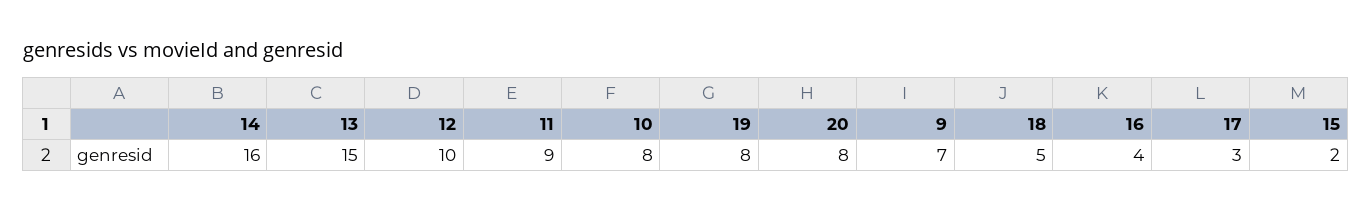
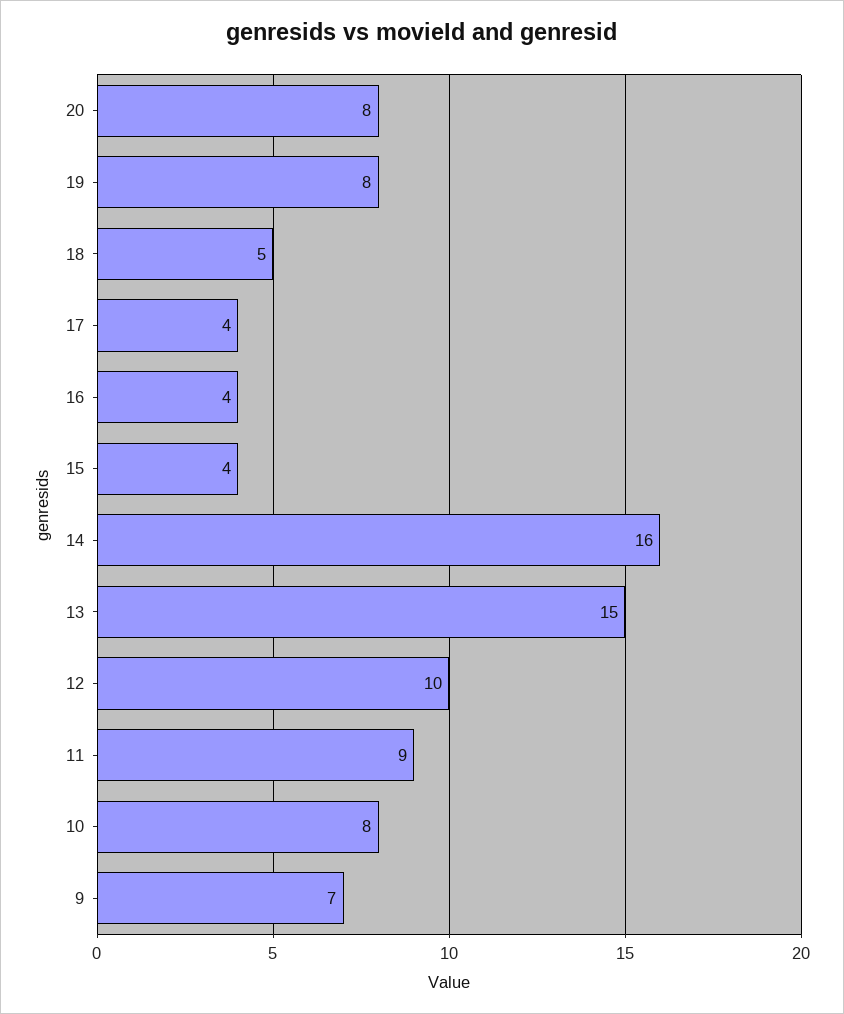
  {
    "14": 16,
    "13": 15,
    "12": 10,
    "11": 9,
    "10": 8,
    "19": 8,
    "20": 8,
    "9": 7,
    "18": 5,
    "16": 4,
-   "17": 3,
+   "17": 4,
-   "15": 2
+   "15": 4
  }

